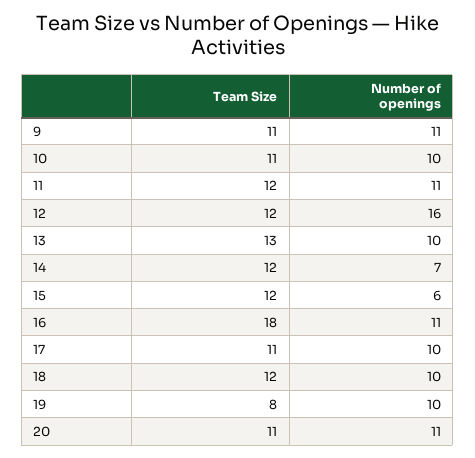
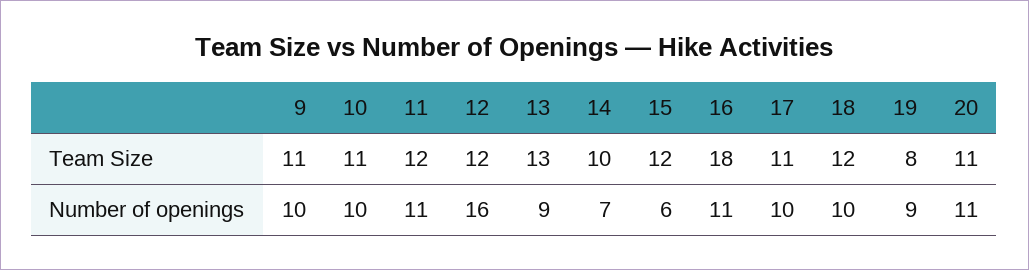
  {
    "Team Size": {
      "9": 11,
      "10": 11,
      "11": 12,
      "12": 12,
      "13": 13,
-     "14": 12,
+     "14": 10,
      "15": 12,
      "16": 18,
      "17": 11,
      "18": 12,
      "19": 8,
      "20": 11
    },
    "Number of openings": {
-     "9": 11,
+     "9": 10,
      "10": 10,
      "11": 11,
      "12": 16,
-     "13": 10,
+     "13": 9,
      "14": 7,
      "15": 6,
      "16": 11,
      "17": 10,
      "18": 10,
-     "19": 10,
+     "19": 9,
      "20": 11
    }
  }

